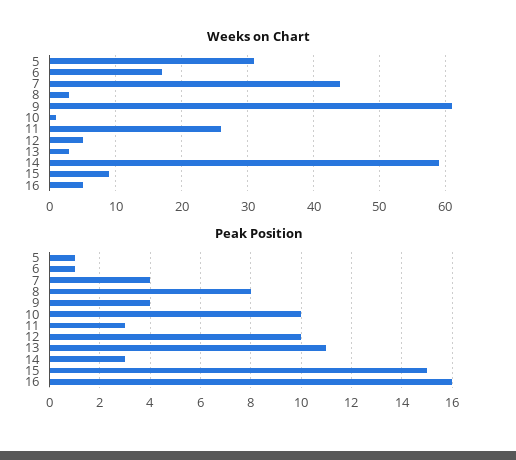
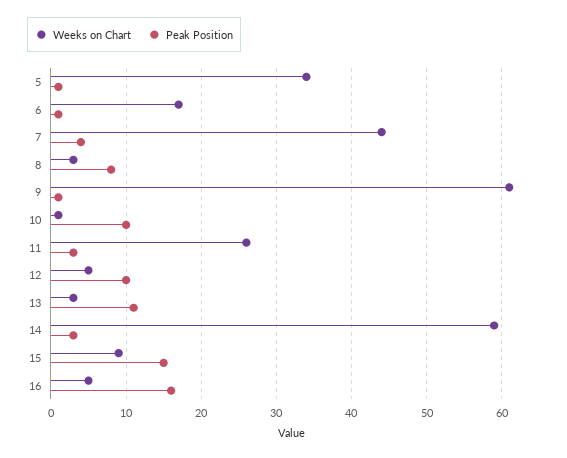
  {
    "Weeks on Chart": {
-     "5": 31,
+     "5": 34,
      "6": 17,
      "7": 44,
      "8": 3,
      "9": 61,
      "10": 1,
      "11": 26,
      "12": 5,
      "13": 3,
      "14": 59,
      "15": 9,
      "16": 5
    },
    "Peak Position": {
      "5": 1,
      "6": 1,
      "7": 4,
      "8": 8,
-     "9": 4,
+     "9": 1,
      "10": 10,
      "11": 3,
      "12": 10,
      "13": 11,
      "14": 3,
      "15": 15,
      "16": 16
    }
  }

